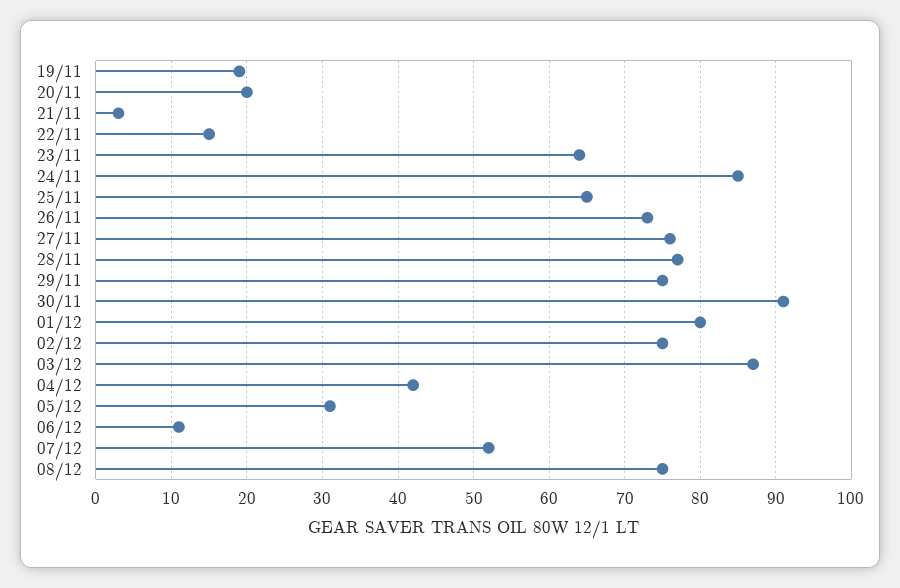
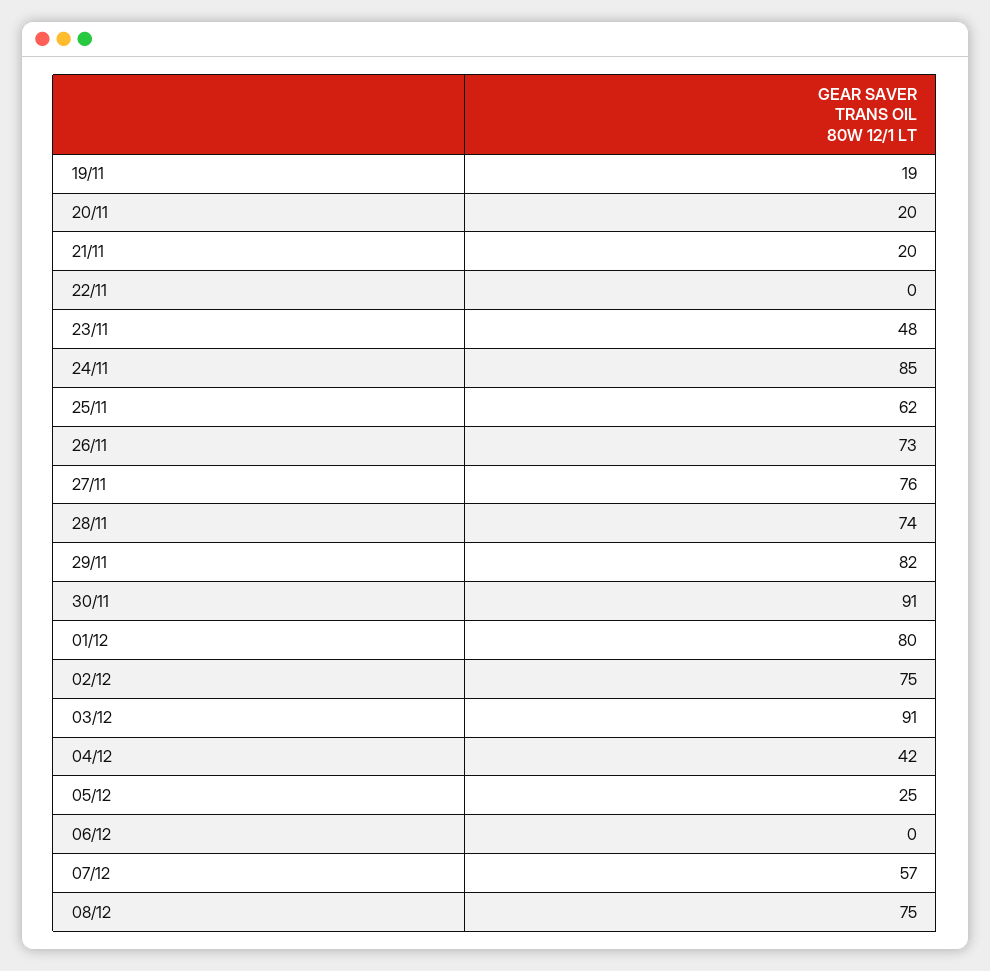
  {
    "19/11": 19,
    "20/11": 20,
-   "21/11": 3,
+   "21/11": 20,
-   "22/11": 15,
+   "22/11": 0,
-   "23/11": 64,
+   "23/11": 48,
    "24/11": 85,
-   "25/11": 65,
+   "25/11": 62,
    "26/11": 73,
    "27/11": 76,
-   "28/11": 77,
+   "28/11": 74,
-   "29/11": 75,
+   "29/11": 82,
    "30/11": 91,
    "01/12": 80,
    "02/12": 75,
-   "03/12": 87,
+   "03/12": 91,
    "04/12": 42,
-   "05/12": 31,
+   "05/12": 25,
-   "06/12": 11,
+   "06/12": 0,
-   "07/12": 52,
+   "07/12": 57,
    "08/12": 75
  }

